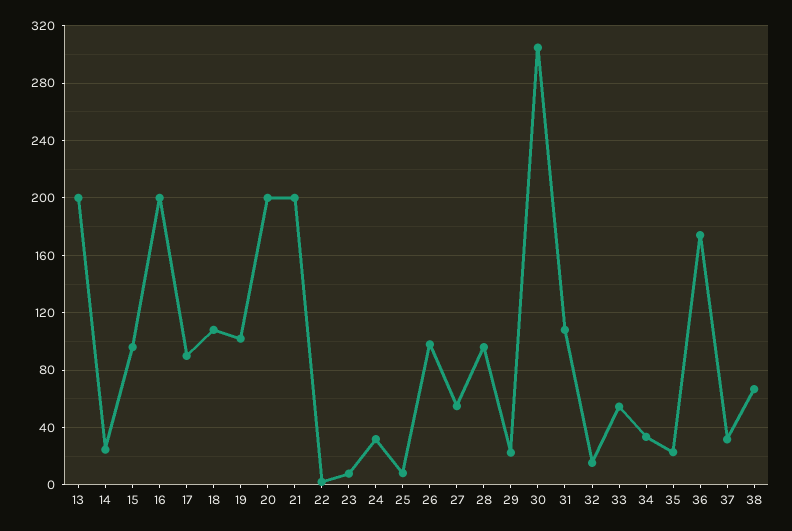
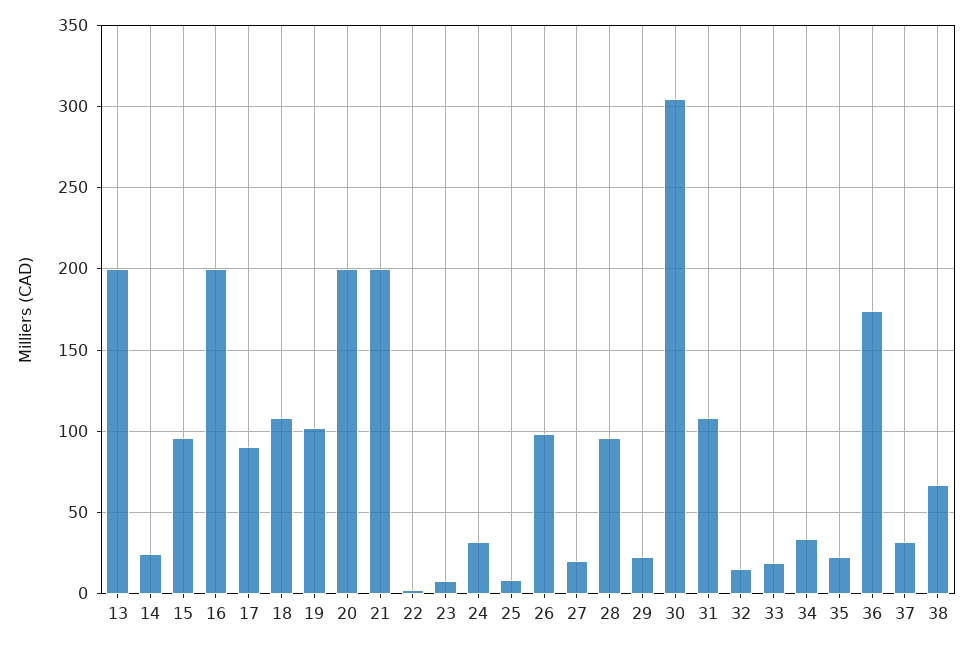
  {
    "13": 200,
    "14": 25,
    "15": 95,
    "16": 200,
    "17": 90,
    "18": 110,
    "19": 100,
    "20": 200,
    "21": 200,
    "22": 0,
    "23": 10,
    "24": 30,
    "25": 10,
    "26": 100,
-   "27": 55,
+   "27": 20,
    "28": 95,
    "29": 25,
    "30": 305,
    "31": 110,
    "32": 15,
-   "33": 55,
+   "33": 20,
    "34": 35,
    "35": 25,
    "36": 175,
    "37": 30,
    "38": 65
  }

